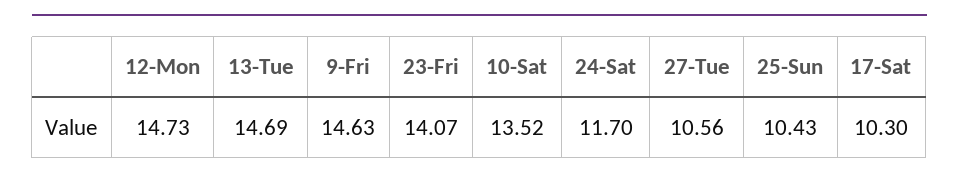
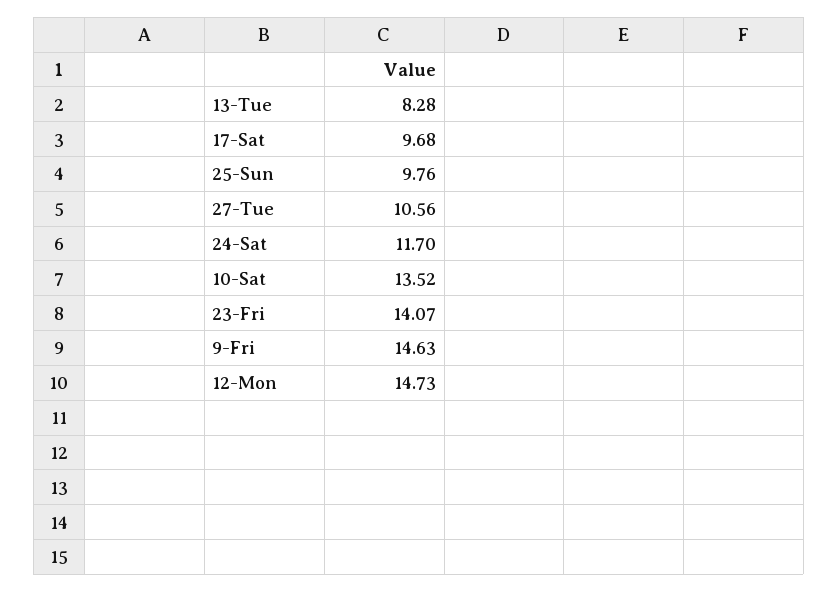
  {
    "12-Mon": 14.73,
-   "13-Tue": 14.69,
+   "13-Tue": 8.28,
    "9-Fri": 14.63,
    "23-Fri": 14.07,
    "10-Sat": 13.52,
    "24-Sat": 11.7,
    "27-Tue": 10.56,
-   "25-Sun": 10.43,
+   "25-Sun": 9.76,
-   "17-Sat": 10.3
+   "17-Sat": 9.68
  }

